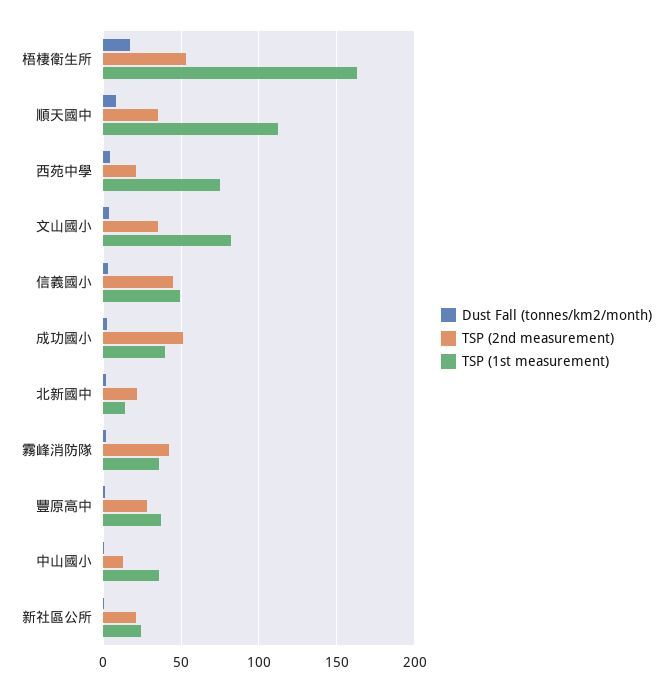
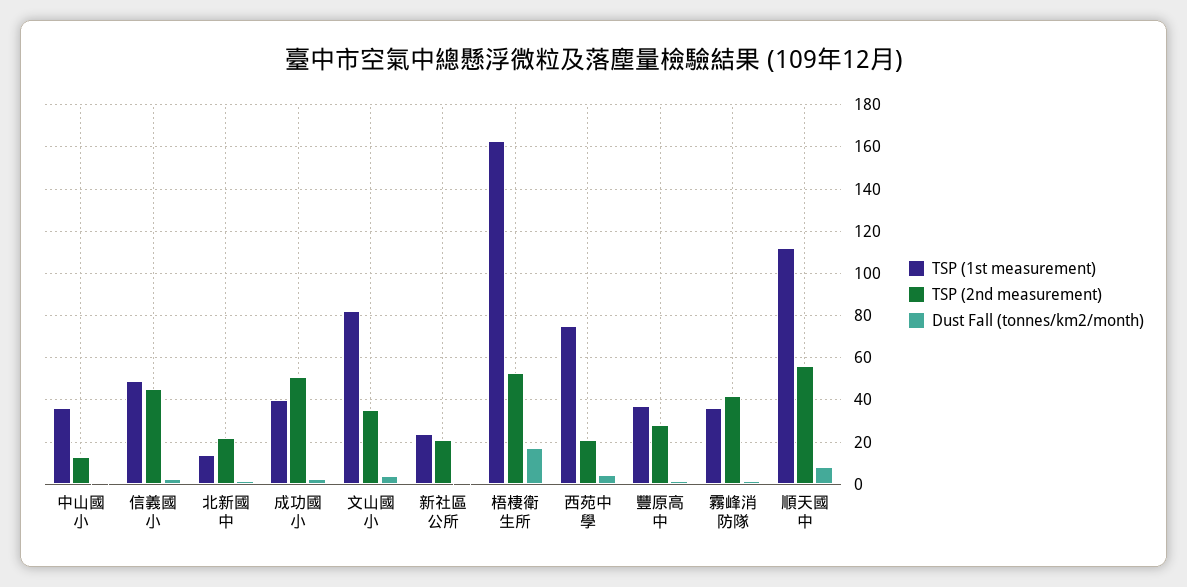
  {
    "Dust Fall (tonnes/km2/month)": {
      "梧棲衛生所": 15,
      "順天國中": 10,
      "西苑中學": 5,
      "文山國小": 5,
      "信義國小": 5,
      "成功國小": 5,
      "北新國中": 0,
      "霧峰消防隊": 0,
      "豐原高中": 0,
      "中山國小": 0,
      "新社區公所": 0
    },
    "TSP (2nd measurement)": {
      "梧棲衛生所": 55,
-     "順天國中": 35,
+     "順天國中": 55,
      "西苑中學": 20,
      "文山國小": 35,
      "信義國小": 45,
      "成功國小": 50,
      "北新國中": 20,
      "霧峰消防隊": 40,
      "豐原高中": 30,
      "中山國小": 15,
      "新社區公所": 20
    },
    "TSP (1st measurement)": {
      "梧棲衛生所": 165,
      "順天國中": 110,
      "西苑中學": 75,
      "文山國小": 80,
      "信義國小": 50,
      "成功國小": 40,
      "北新國中": 15,
      "霧峰消防隊": 35,
      "豐原高中": 35,
      "中山國小": 35,
      "新社區公所": 25
    }
  }

